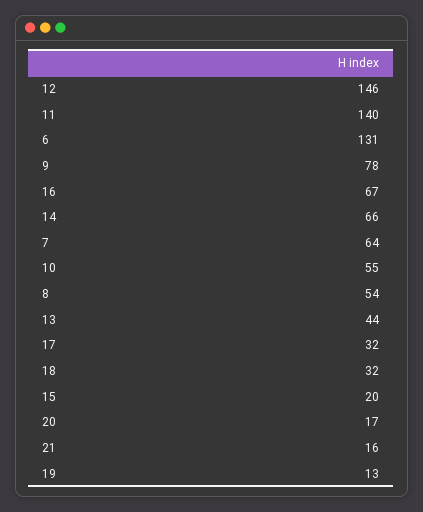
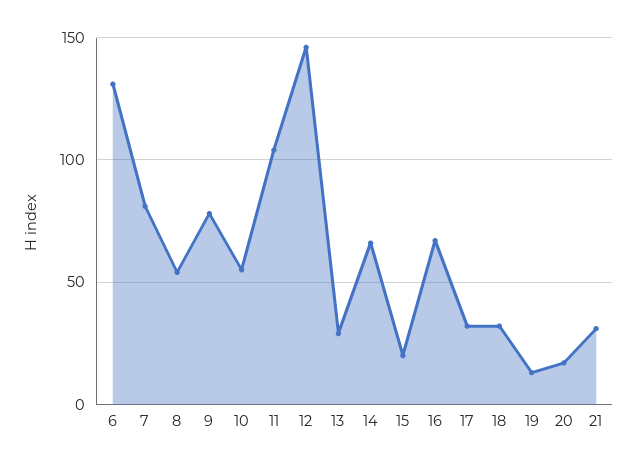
  {
    "12": 146,
-   "11": 140,
+   "11": 105,
    "6": 131,
    "9": 78,
    "16": 67,
    "14": 66,
-   "7": 64,
+   "7": 80,
    "10": 55,
    "8": 54,
-   "13": 44,
+   "13": 30,
    "17": 32,
    "18": 32,
    "15": 20,
    "20": 17,
-   "21": 16,
+   "21": 30,
    "19": 13
  }

